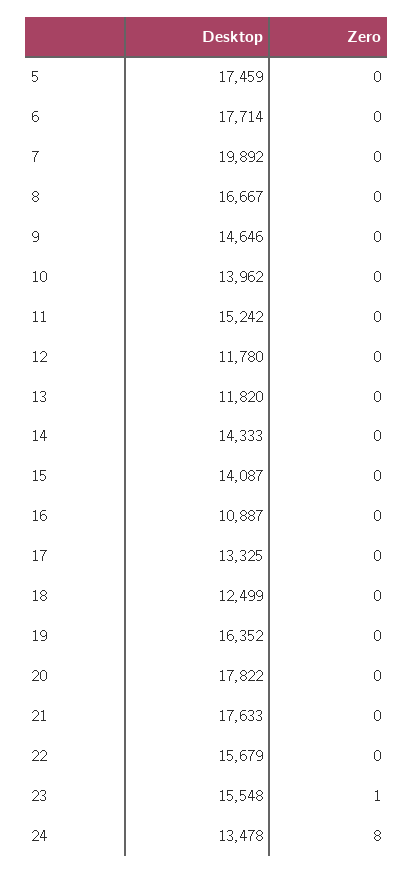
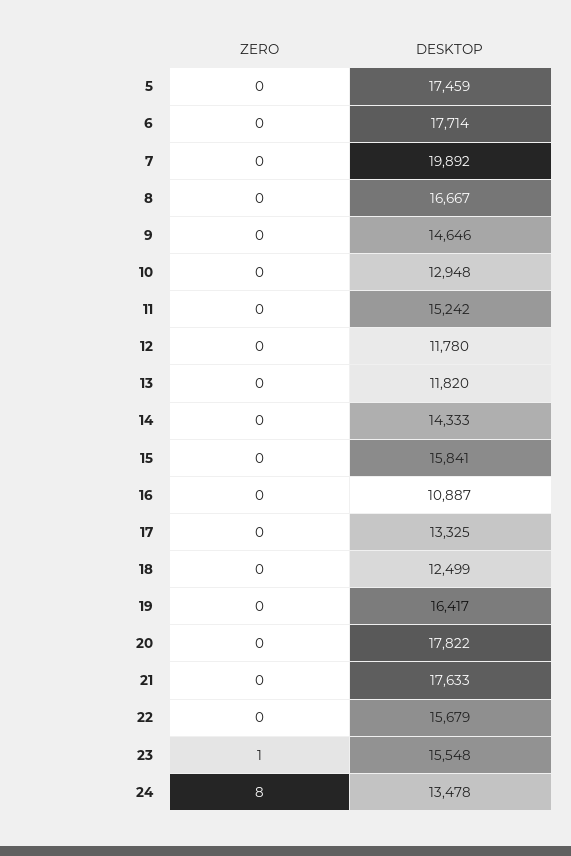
  {
    "Desktop": {
      "5": 17459,
      "6": 17714,
      "7": 19892,
      "8": 16667,
      "9": 14646,
-     "10": 13962,
+     "10": 12948,
      "11": 15242,
      "12": 11780,
      "13": 11820,
      "14": 14333,
-     "15": 14087,
+     "15": 15841,
      "16": 10887,
      "17": 13325,
      "18": 12499,
-     "19": 16352,
+     "19": 16417,
      "20": 17822,
      "21": 17633,
      "22": 15679,
      "23": 15548,
      "24": 13478
    },
    "Zero": {
      "5": 0,
      "6": 0,
      "7": 0,
      "8": 0,
      "9": 0,
      "10": 0,
      "11": 0,
      "12": 0,
      "13": 0,
      "14": 0,
      "15": 0,
      "16": 0,
      "17": 0,
      "18": 0,
      "19": 0,
      "20": 0,
      "21": 0,
      "22": 0,
      "23": 1,
      "24": 8
    }
  }

